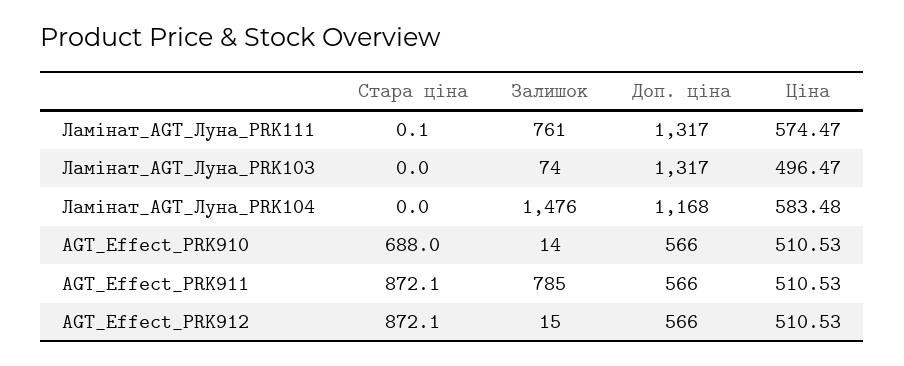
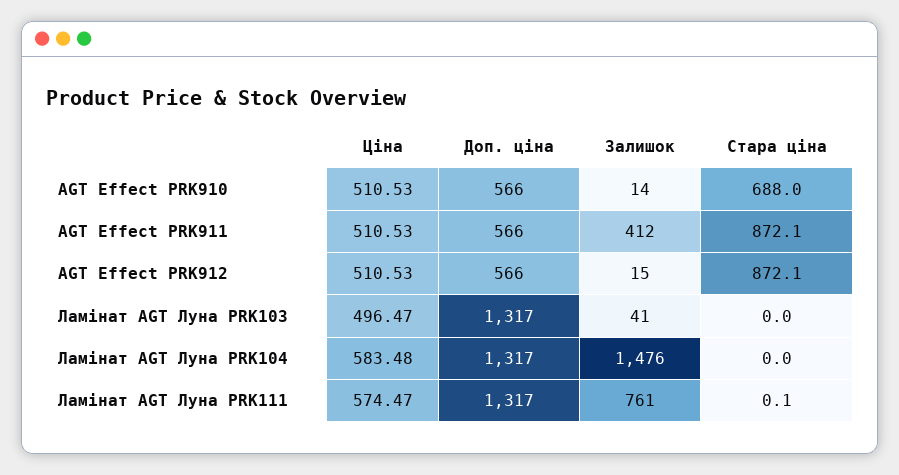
  {
    "Стара ціна": {
      "Ламінат_AGT_Луна_PRK111": 0.1,
      "Ламінат_AGT_Луна_PRK103": 0,
      "Ламінат_AGT_Луна_PRK104": 0,
      "AGT_Effect_PRK910": 688,
      "AGT_Effect_PRK911": 872.1,
      "AGT_Effect_PRK912": 872.1
    },
    "Залишок": {
      "Ламінат_AGT_Луна_PRK111": 761,
-     "Ламінат_AGT_Луна_PRK103": 74,
+     "Ламінат_AGT_Луна_PRK103": 41,
      "Ламінат_AGT_Луна_PRK104": 1476,
      "AGT_Effect_PRK910": 14,
-     "AGT_Effect_PRK911": 785,
+     "AGT_Effect_PRK911": 412,
      "AGT_Effect_PRK912": 15
    },
    "Доп. ціна": {
      "Ламінат_AGT_Луна_PRK111": 1317,
      "Ламінат_AGT_Луна_PRK103": 1317,
-     "Ламінат_AGT_Луна_PRK104": 1168,
+     "Ламінат_AGT_Луна_PRK104": 1317,
      "AGT_Effect_PRK910": 566,
      "AGT_Effect_PRK911": 566,
      "AGT_Effect_PRK912": 566
    },
    "Ціна": {
      "Ламінат_AGT_Луна_PRK111": 574.47,
      "Ламінат_AGT_Луна_PRK103": 496.47,
      "Ламінат_AGT_Луна_PRK104": 583.48,
      "AGT_Effect_PRK910": 510.53,
      "AGT_Effect_PRK911": 510.53,
      "AGT_Effect_PRK912": 510.53
    }
  }

